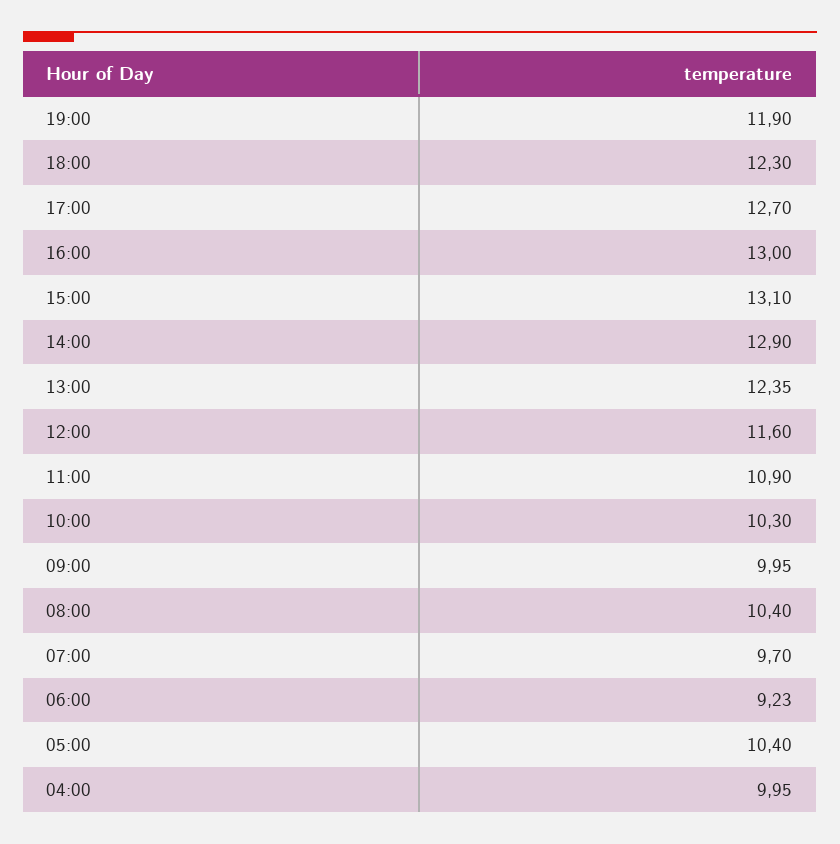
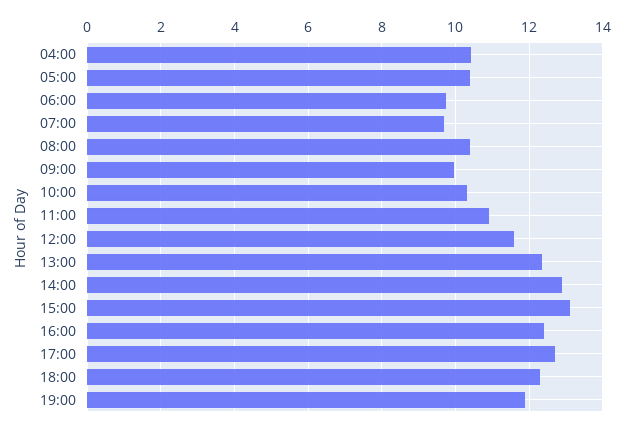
  {
    "19:00": 11.9,
    "18:00": 12.3,
    "17:00": 12.7,
-   "16:00": 13,
+   "16:00": 12.4,
    "15:00": 13.1,
    "14:00": 12.9,
    "13:00": 12.35,
    "12:00": 11.6,
    "11:00": 10.9,
    "10:00": 10.3,
    "09:00": 9.95,
    "08:00": 10.4,
    "07:00": 9.7,
-   "06:00": 9.23,
+   "06:00": 9.8,
    "05:00": 10.4,
-   "04:00": 9.95
+   "04:00": 10.4
  }

